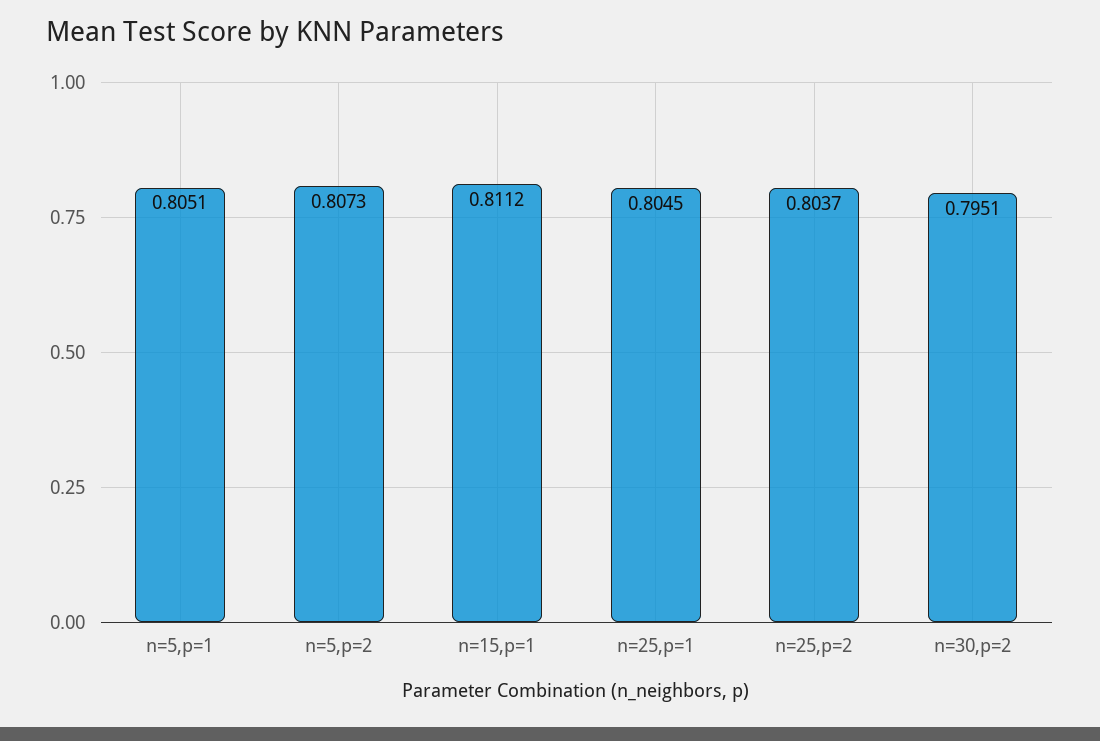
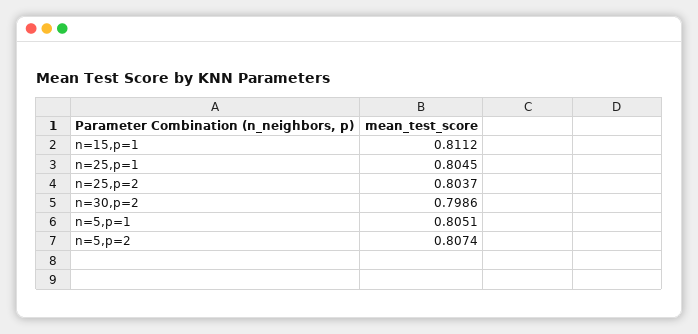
  {
    "n=5,p=1": 0.8051,
-   "n=5,p=2": 0.8073,
+   "n=5,p=2": 0.8074,
    "n=15,p=1": 0.8112,
    "n=25,p=1": 0.8045,
    "n=25,p=2": 0.8037,
-   "n=30,p=2": 0.7951
+   "n=30,p=2": 0.7986
  }

